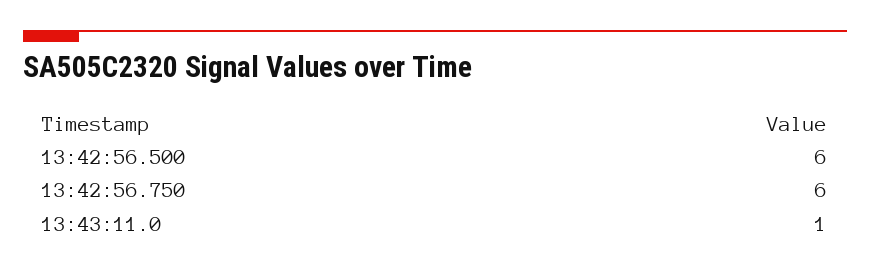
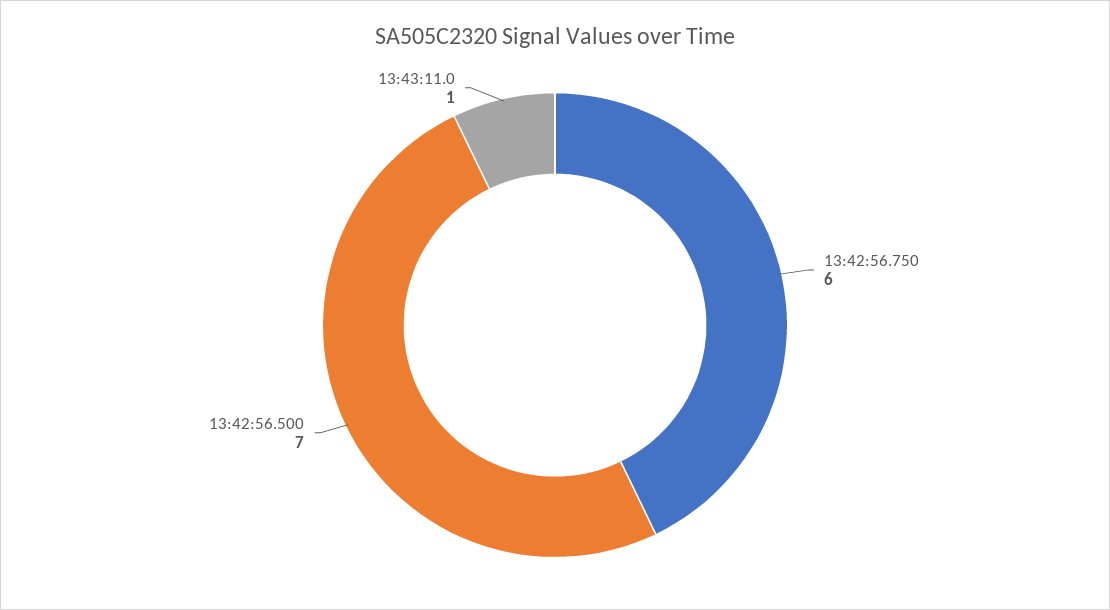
  {
-   "13:42:56.500": 6,
+   "13:42:56.500": 7,
    "13:42:56.750": 6,
    "13:43:11.0": 1
  }

